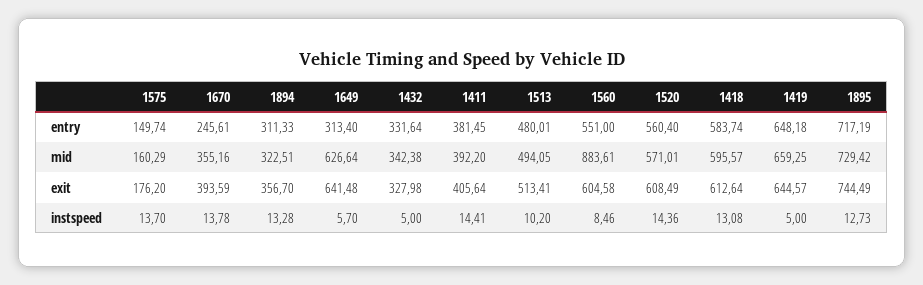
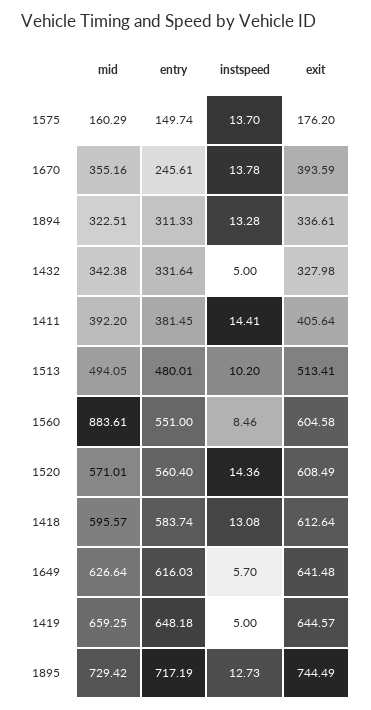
  {
    "1575": {
      "entry": 149.74,
      "mid": 160.29,
      "exit": 176.2,
      "instspeed": 13.7
    },
    "1670": {
      "entry": 245.61,
      "mid": 355.16,
      "exit": 393.59,
      "instspeed": 13.78
    },
    "1894": {
      "entry": 311.33,
      "mid": 322.51,
-     "exit": 356.7,
+     "exit": 336.61,
      "instspeed": 13.28
    },
    "1649": {
-     "entry": 313.4,
+     "entry": 616.03,
      "mid": 626.64,
      "exit": 641.48,
      "instspeed": 5.7
    },
    "1432": {
      "entry": 331.64,
      "mid": 342.38,
      "exit": 327.98,
      "instspeed": 5
    },
    "1411": {
      "entry": 381.45,
      "mid": 392.2,
      "exit": 405.64,
      "instspeed": 14.41
    },
    "1513": {
      "entry": 480.01,
      "mid": 494.05,
      "exit": 513.41,
      "instspeed": 10.2
    },
    "1560": {
      "entry": 551,
      "mid": 883.61,
      "exit": 604.58,
      "instspeed": 8.46
    },
    "1520": {
      "entry": 560.4,
      "mid": 571.01,
      "exit": 608.49,
      "instspeed": 14.36
    },
    "1418": {
      "entry": 583.74,
      "mid": 595.57,
      "exit": 612.64,
      "instspeed": 13.08
    },
    "1419": {
      "entry": 648.18,
      "mid": 659.25,
      "exit": 644.57,
      "instspeed": 5
    },
    "1895": {
      "entry": 717.19,
      "mid": 729.42,
      "exit": 744.49,
      "instspeed": 12.73
    }
  }

